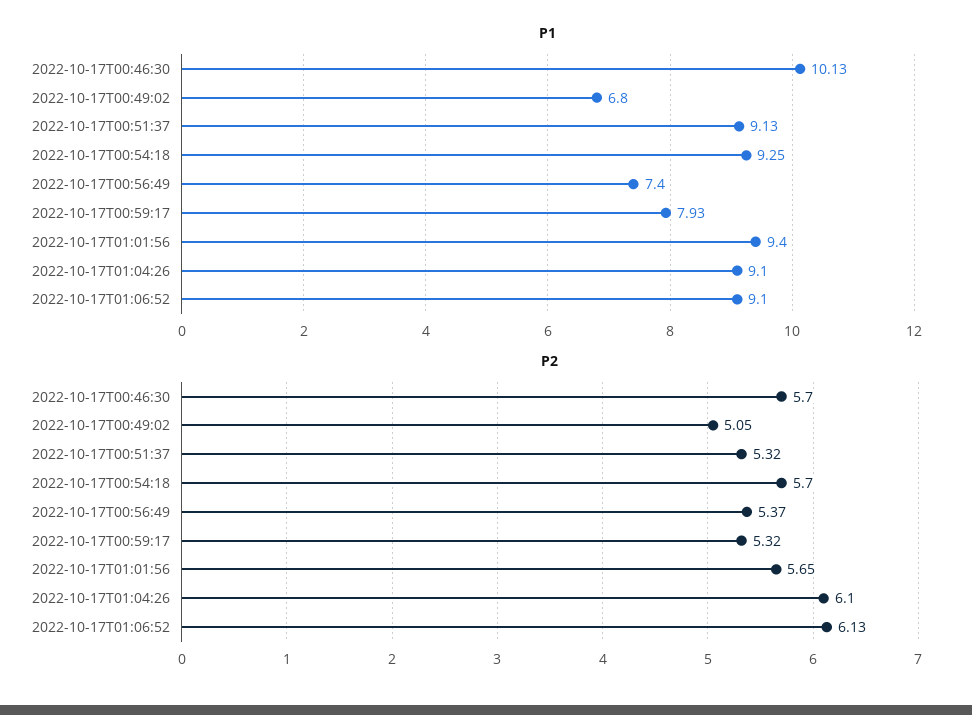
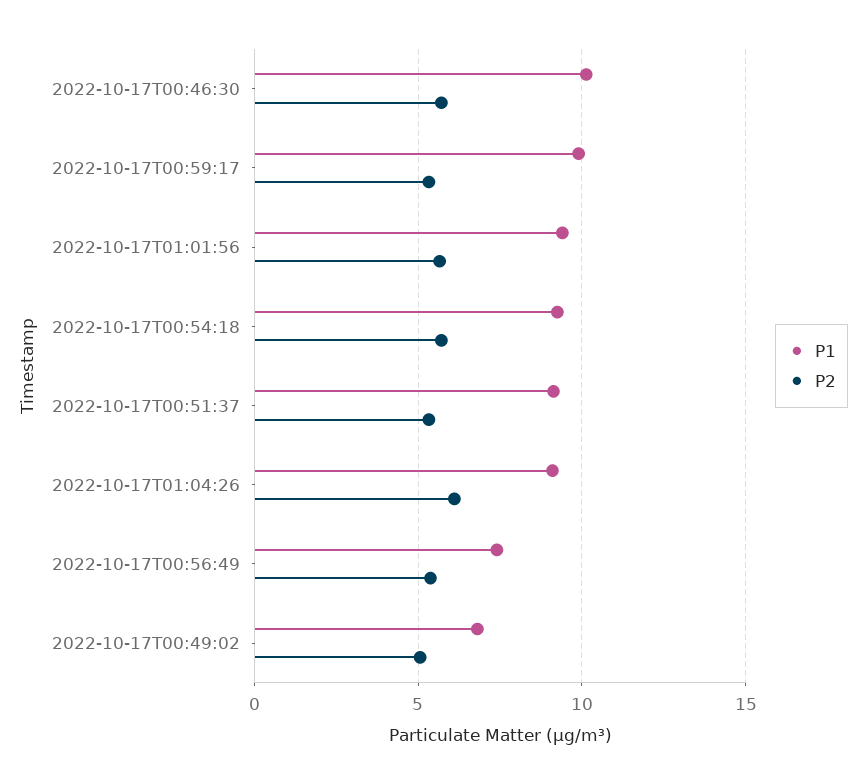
  {
    "P1": {
      "2022-10-17T00:46:30": 10.13,
      "2022-10-17T00:49:02": 6.8,
      "2022-10-17T00:51:37": 9.13,
      "2022-10-17T00:54:18": 9.25,
      "2022-10-17T00:56:49": 7.4,
-     "2022-10-17T00:59:17": 7.93,
+     "2022-10-17T00:59:17": 10,
      "2022-10-17T01:01:56": 9.4,
-     "2022-10-17T01:04:26": 9.1,
+     "2022-10-17T01:04:26": 9.1
-     "2022-10-17T01:06:52": 9.1
    },
    "P2": {
      "2022-10-17T00:46:30": 5.7,
      "2022-10-17T00:49:02": 5.05,
      "2022-10-17T00:51:37": 5.32,
      "2022-10-17T00:54:18": 5.7,
      "2022-10-17T00:56:49": 5.37,
      "2022-10-17T00:59:17": 5.32,
      "2022-10-17T01:01:56": 5.65,
-     "2022-10-17T01:04:26": 6.1,
+     "2022-10-17T01:04:26": 6.1
-     "2022-10-17T01:06:52": 6.13
    }
  }

